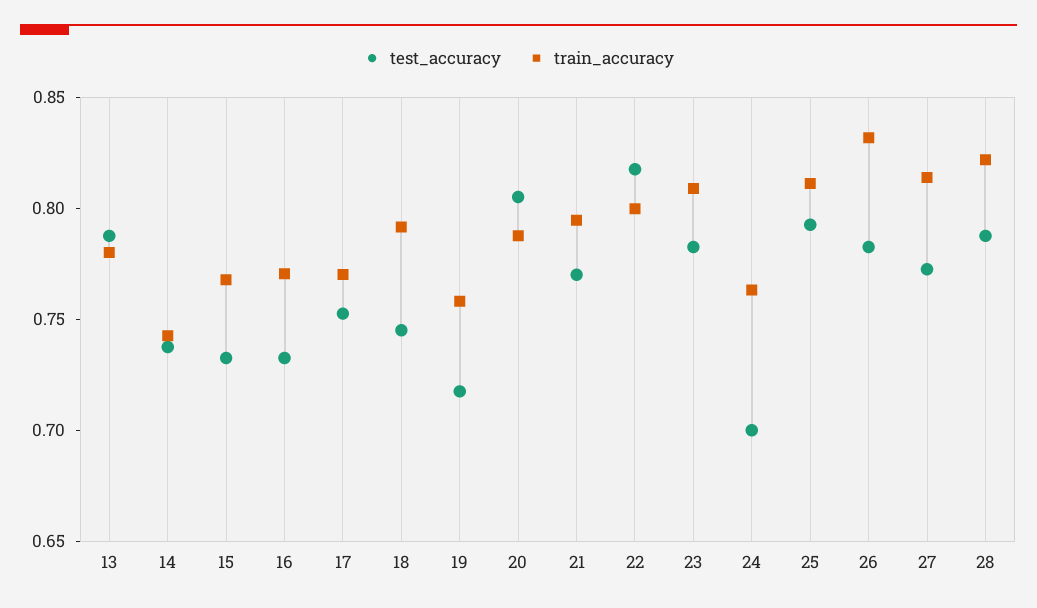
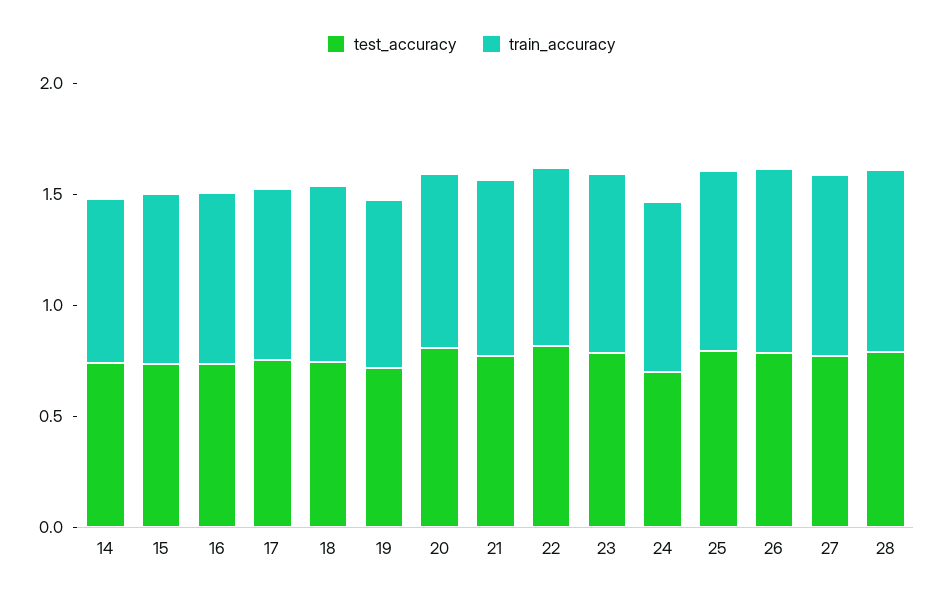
  {
    "test_accuracy": {
-     "13": 0.79,
      "14": 0.74,
      "15": 0.73,
      "16": 0.73,
      "17": 0.75,
      "18": 0.75,
      "19": 0.72,
      "20": 0.81,
      "21": 0.77,
      "22": 0.82,
      "23": 0.78,
      "24": 0.7,
      "25": 0.79,
      "26": 0.78,
      "27": 0.77,
      "28": 0.79
    },
    "train_accuracy": {
-     "13": 0.78,
      "14": 0.74,
      "15": 0.77,
      "16": 0.77,
      "17": 0.77,
      "18": 0.79,
      "19": 0.76,
      "20": 0.79,
      "21": 0.79,
      "22": 0.8,
      "23": 0.81,
      "24": 0.76,
      "25": 0.81,
      "26": 0.83,
      "27": 0.81,
      "28": 0.82
    }
  }

